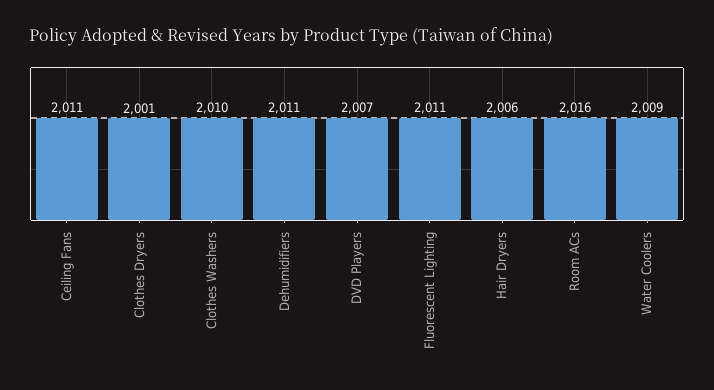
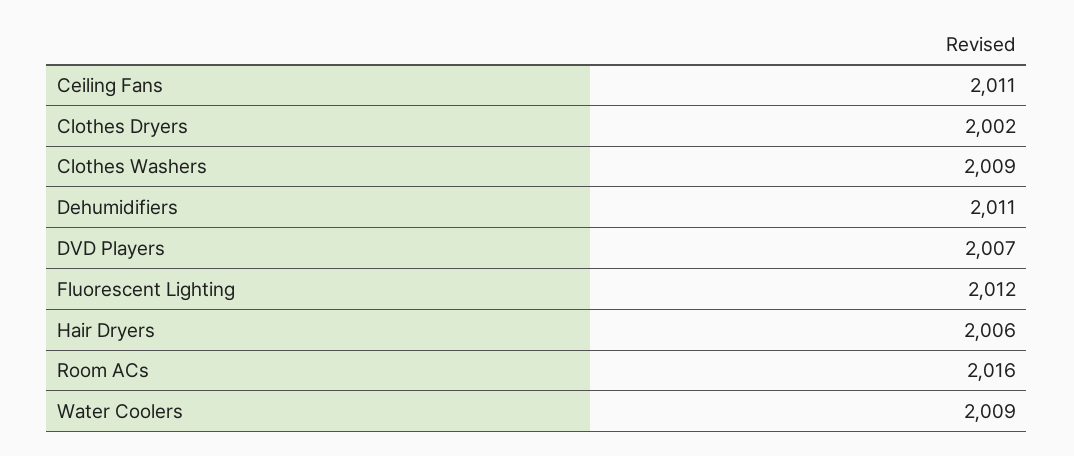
  {
    "Ceiling Fans": 2011,
-   "Clothes Dryers": 2001,
+   "Clothes Dryers": 2002,
-   "Clothes Washers": 2010,
+   "Clothes Washers": 2009,
    "Dehumidifiers": 2011,
    "DVD Players": 2007,
-   "Fluorescent Lighting": 2011,
+   "Fluorescent Lighting": 2012,
    "Hair Dryers": 2006,
    "Room ACs": 2016,
    "Water Coolers": 2009
  }

